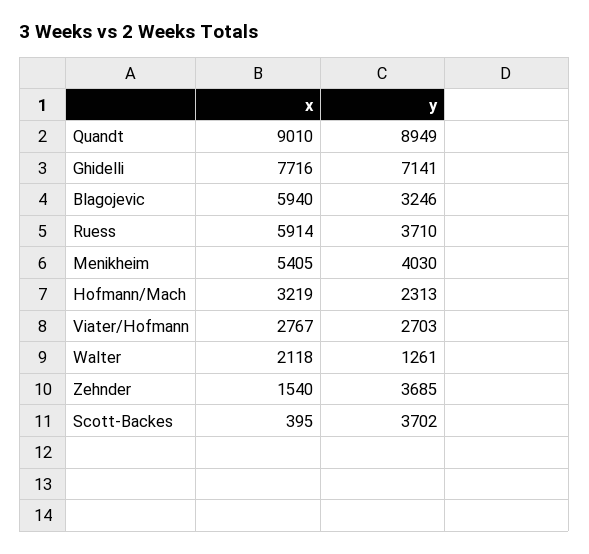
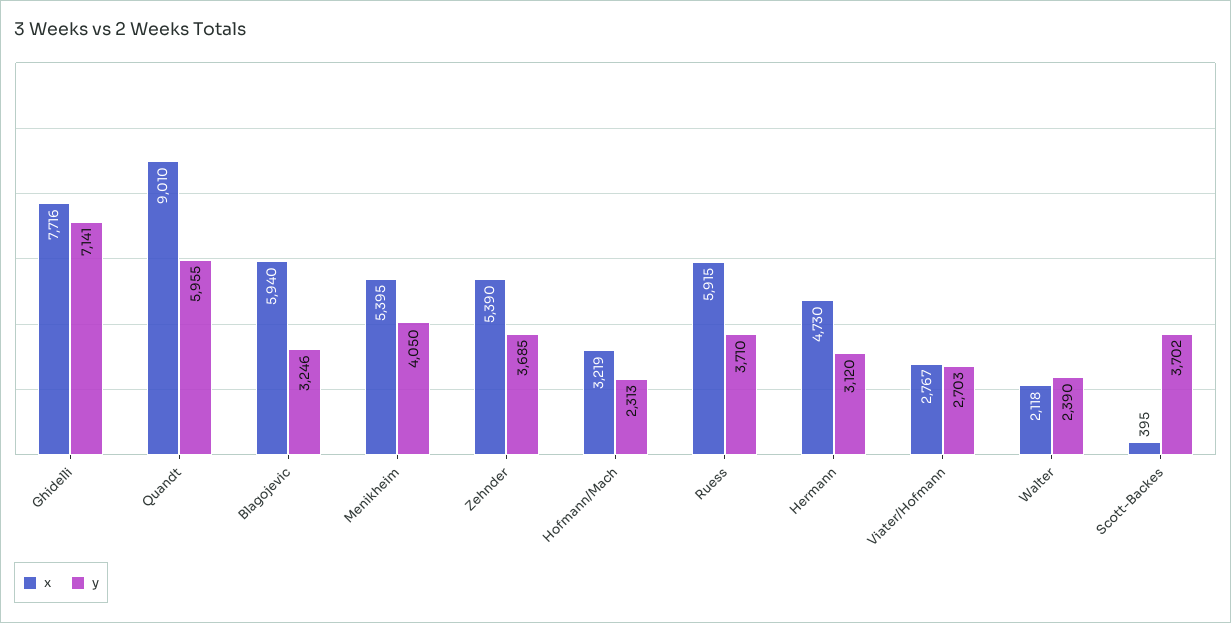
  {
    "x": {
      "Quandt": 9010,
      "Ghidelli": 7716,
      "Blagojevic": 5940,
-     "Ruess": 5914,
+     "Ruess": 5915,
-     "Menikheim": 5405,
+     "Menikheim": 5395,
      "Hofmann/Mach": 3219,
      "Viater/Hofmann": 2767,
      "Walter": 2118,
-     "Zehnder": 1540,
+     "Zehnder": 5390,
-     "Scott-Backes": 395
+     "Scott-Backes": 395,
+     "Hermann": 4730
    },
    "y": {
-     "Quandt": 8949,
+     "Quandt": 5955,
      "Ghidelli": 7141,
      "Blagojevic": 3246,
      "Ruess": 3710,
-     "Menikheim": 4030,
+     "Menikheim": 4050,
      "Hofmann/Mach": 2313,
      "Viater/Hofmann": 2703,
-     "Walter": 1261,
+     "Walter": 2390,
      "Zehnder": 3685,
-     "Scott-Backes": 3702
+     "Scott-Backes": 3702,
+     "Hermann": 3120
    }
  }

